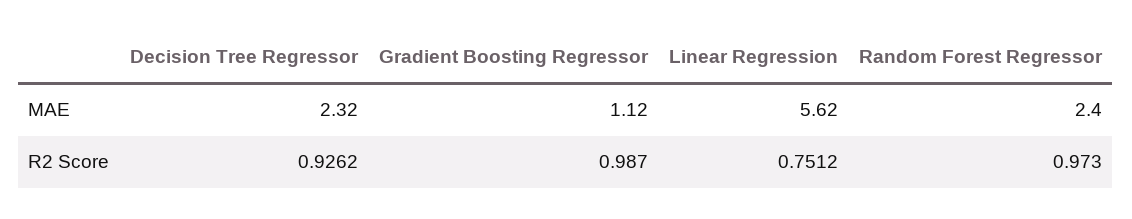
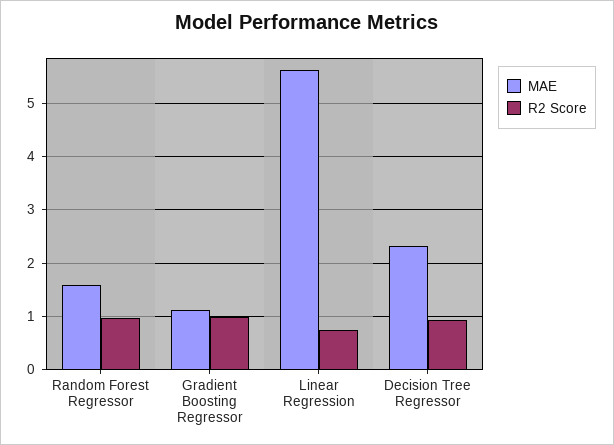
  {
    "MAE": {
      "Decision Tree Regressor": 2.32,
      "Gradient Boosting Regressor": 1.12,
      "Linear Regression": 5.62,
-     "Random Forest Regressor": 2.4
+     "Random Forest Regressor": 1.6
    },
    "R2 Score": {
      "Decision Tree Regressor": 0.9262,
      "Gradient Boosting Regressor": 0.987,
      "Linear Regression": 0.7512,
      "Random Forest Regressor": 0.973
    }
  }

